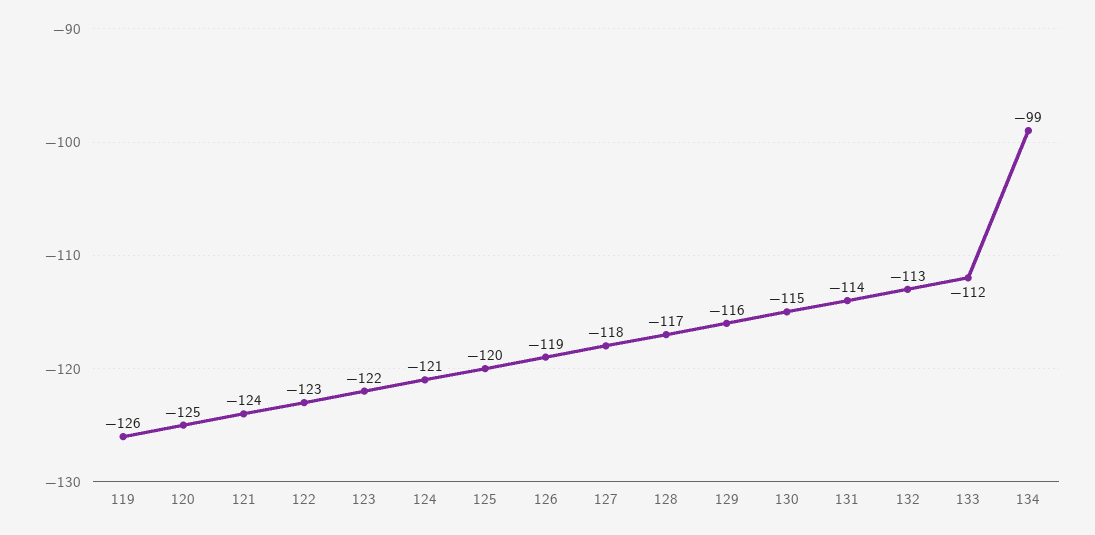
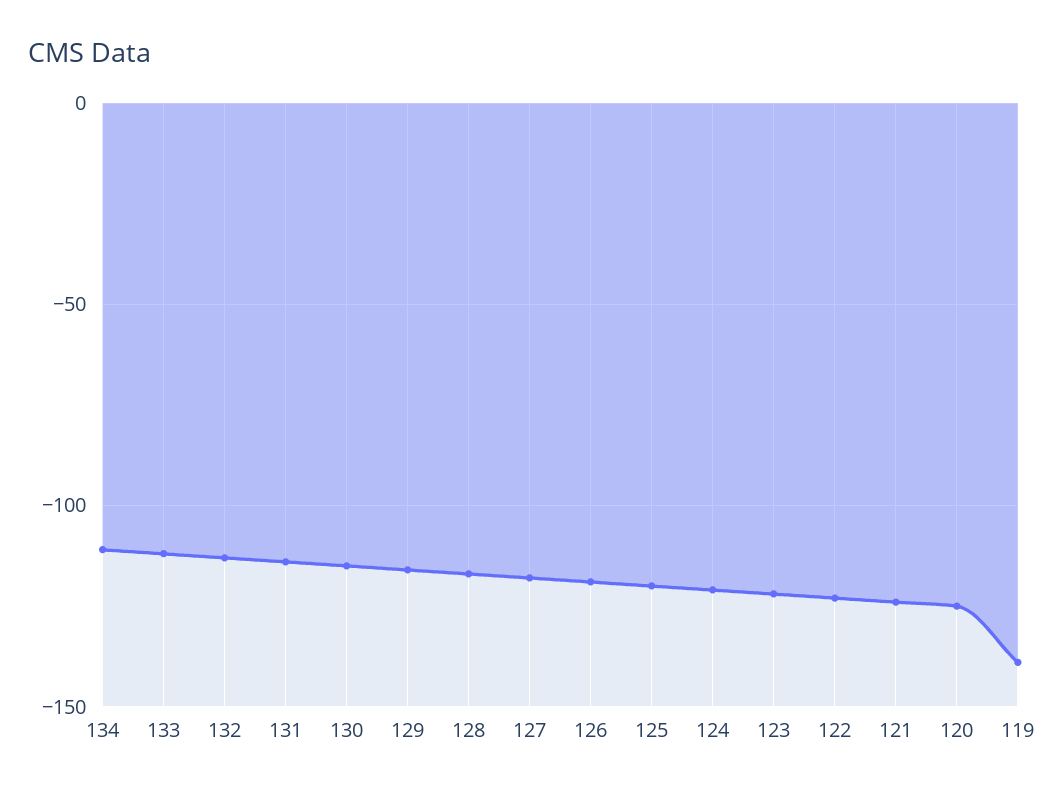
  {
-   "119": -126,
+   "119": -140,
    "120": -125,
    "121": -124,
    "122": -123,
    "123": -122,
    "124": -121,
    "125": -120,
    "126": -119,
    "127": -118,
    "128": -117,
    "129": -116,
    "130": -115,
    "131": -114,
    "132": -113,
    "133": -112,
-   "134": -99
+   "134": -110
  }

